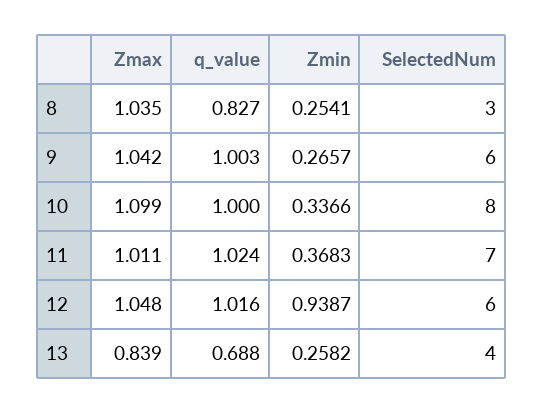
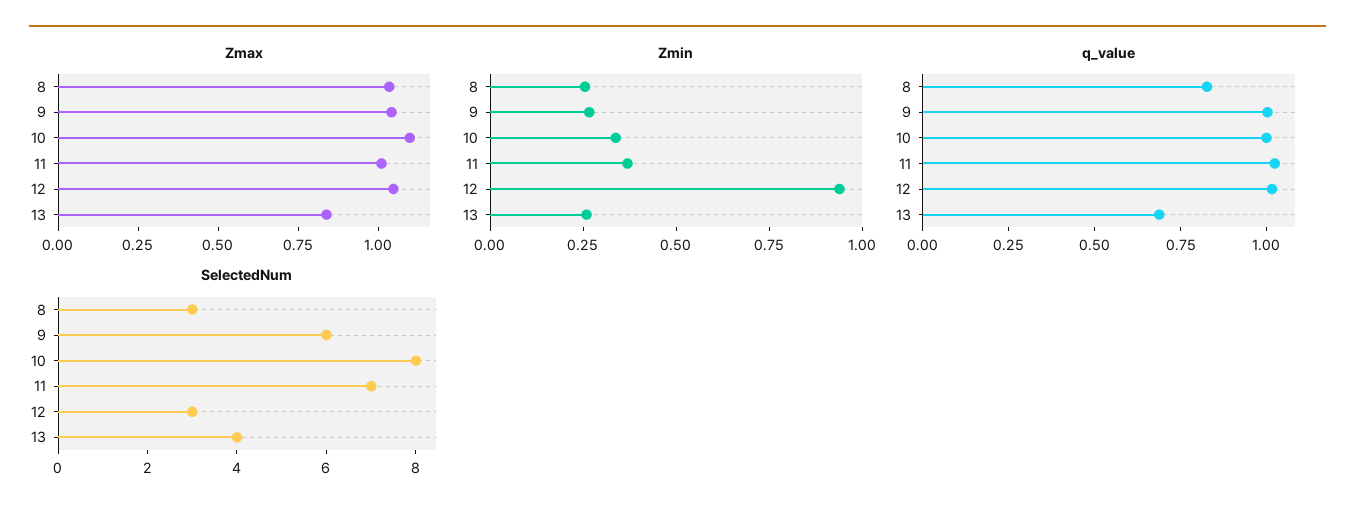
  {
    "Zmax": {
      "8": 1.035,
      "9": 1.042,
      "10": 1.099,
      "11": 1.011,
      "12": 1.048,
      "13": 0.839
    },
    "q_value": {
      "8": 0.827,
      "9": 1.003,
      "10": 1,
      "11": 1.024,
      "12": 1.016,
      "13": 0.688
    },
    "Zmin": {
      "8": 0.2541,
      "9": 0.2657,
      "10": 0.3366,
      "11": 0.3683,
      "12": 0.9387,
      "13": 0.2582
    },
    "SelectedNum": {
      "8": 3,
      "9": 6,
      "10": 8,
      "11": 7,
-     "12": 6,
+     "12": 3,
      "13": 4
    }
  }

